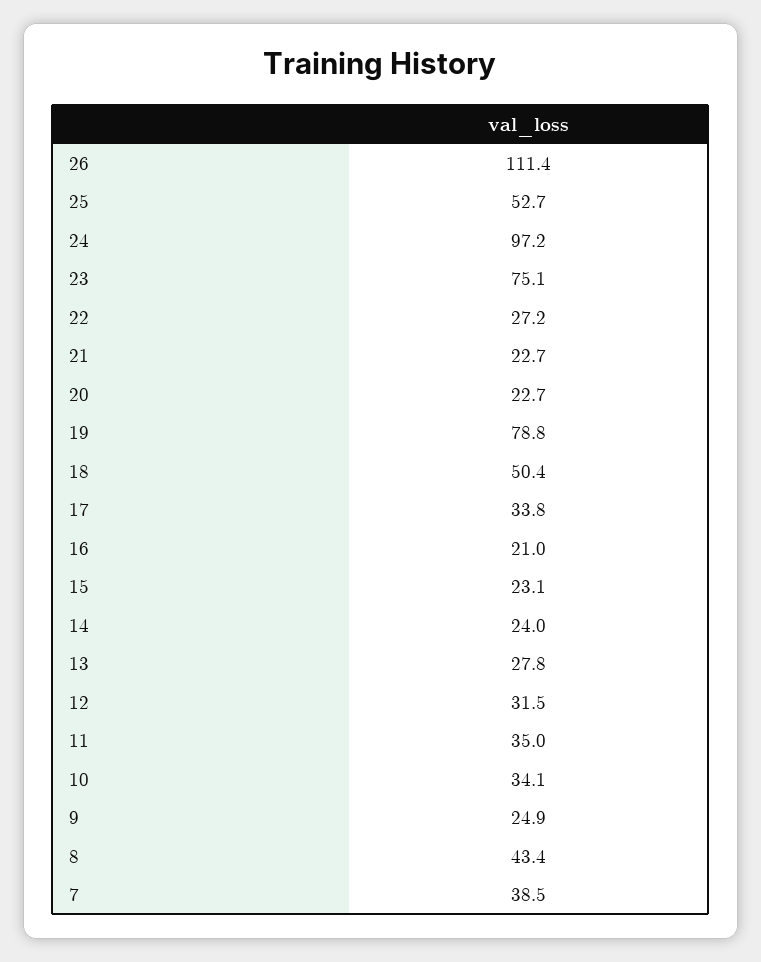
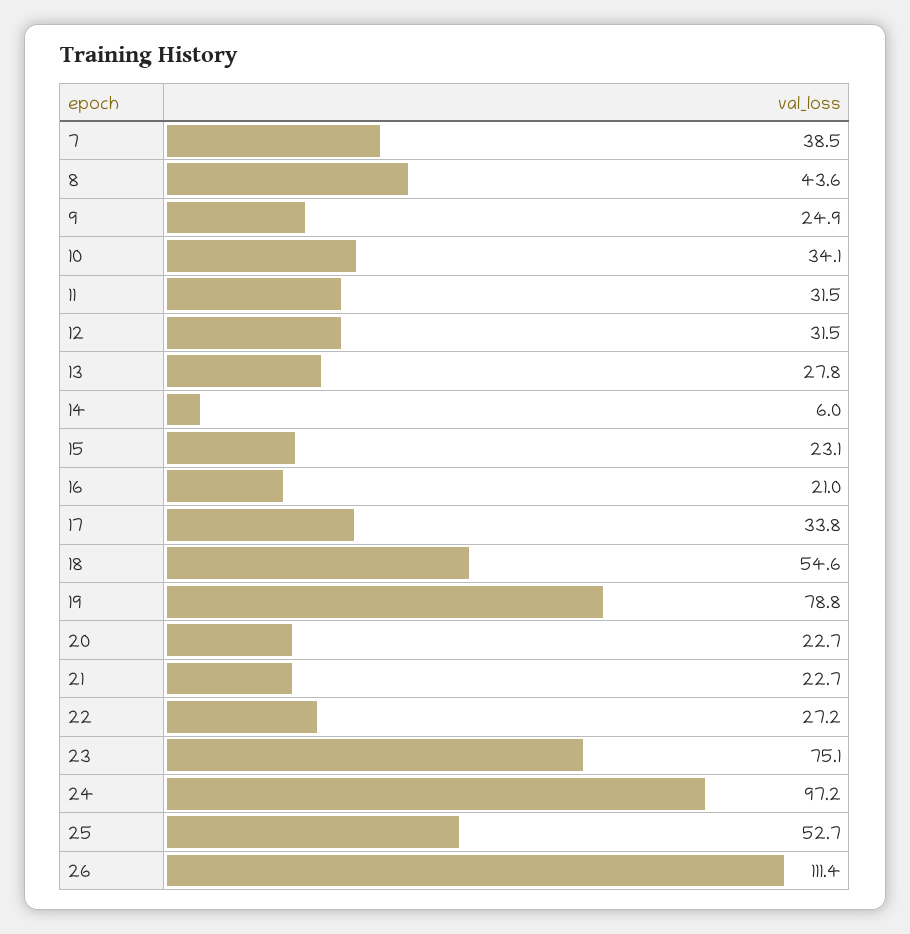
  {
    "26": 111.4,
    "25": 52.7,
    "24": 97.2,
    "23": 75.1,
    "22": 27.2,
    "21": 22.7,
    "20": 22.7,
    "19": 78.8,
-   "18": 50.4,
+   "18": 54.6,
    "17": 33.8,
    "16": 21,
    "15": 23.1,
-   "14": 24,
+   "14": 6,
    "13": 27.8,
    "12": 31.5,
-   "11": 35,
+   "11": 31.5,
    "10": 34.1,
    "9": 24.9,
-   "8": 43.4,
+   "8": 43.6,
    "7": 38.5
  }

